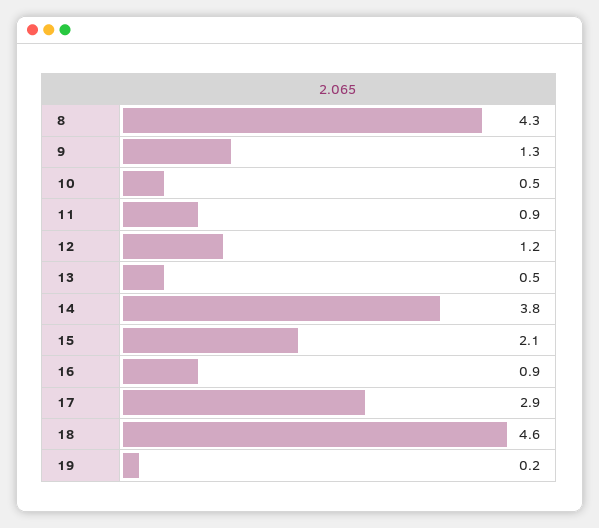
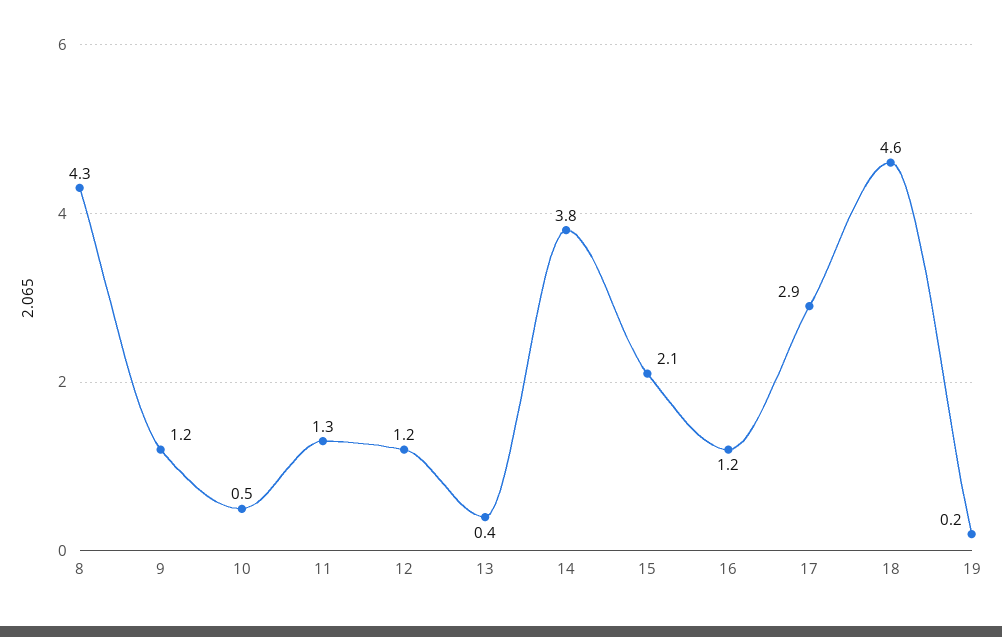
  {
    "8": 4.3,
-   "9": 1.3,
+   "9": 1.2,
    "10": 0.5,
-   "11": 0.9,
+   "11": 1.3,
    "12": 1.2,
-   "13": 0.5,
+   "13": 0.4,
    "14": 3.8,
    "15": 2.1,
-   "16": 0.9,
+   "16": 1.2,
    "17": 2.9,
    "18": 4.6,
    "19": 0.2
  }

